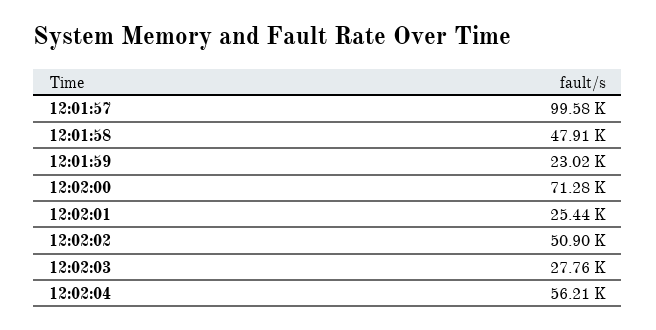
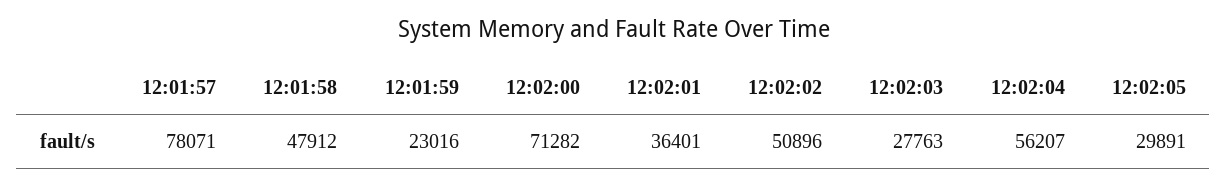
  {
-   "12:01:57": 99580,
+   "12:01:57": 78071,
    "12:01:58": 47912,
    "12:01:59": 23016,
    "12:02:00": 71282,
-   "12:02:01": 25440,
+   "12:02:01": 36401,
    "12:02:02": 50896,
    "12:02:03": 27763,
-   "12:02:04": 56207
+   "12:02:04": 56207,
+   "12:02:05": 29891
  }

